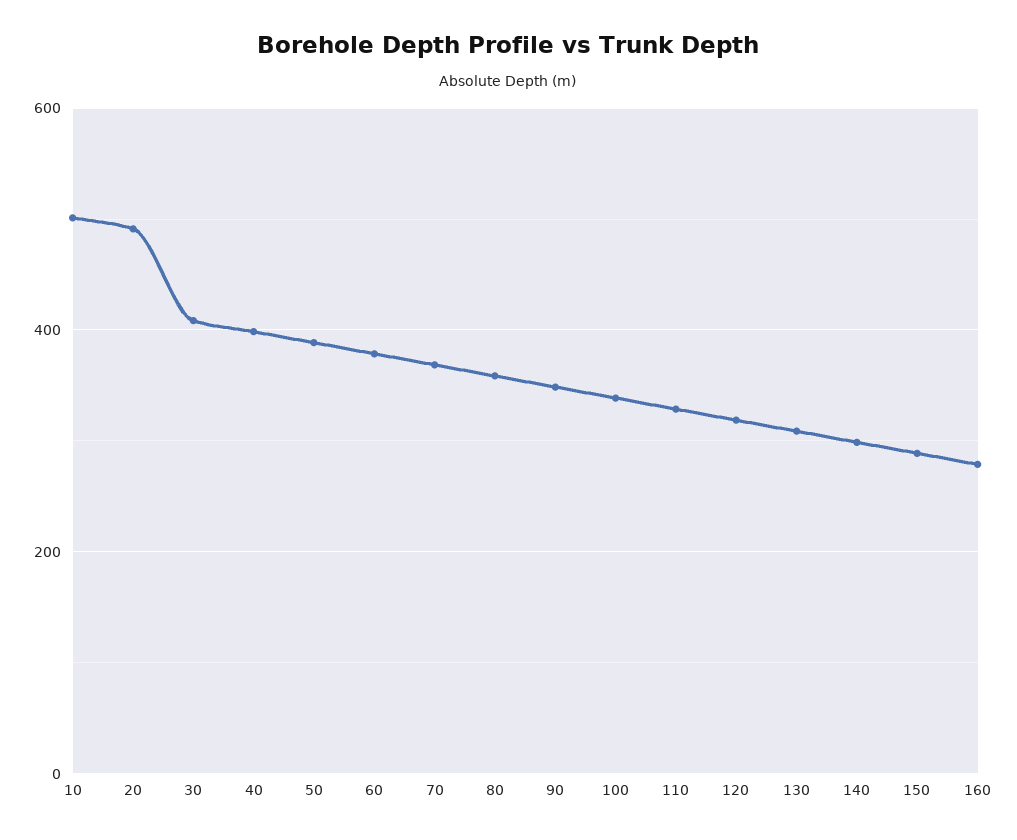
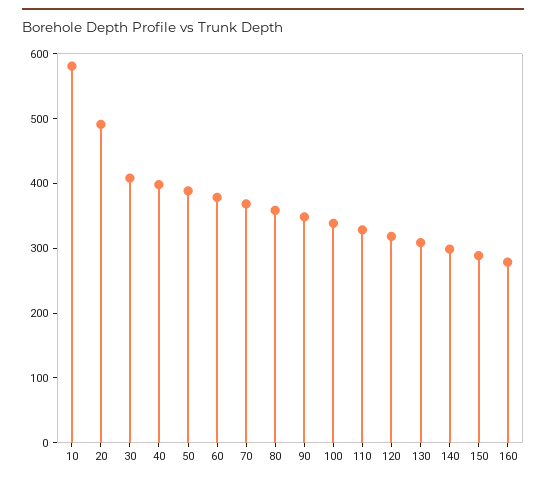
  {
-   "10": 500,
+   "10": 580,
    "20": 500,
    "30": 400,
    "40": 400,
    "50": 380,
    "60": 380,
    "70": 360,
    "80": 360,
    "90": 340,
    "100": 340,
    "110": 320,
    "120": 320,
    "130": 300,
    "140": 300,
    "150": 280,
    "160": 280
  }

